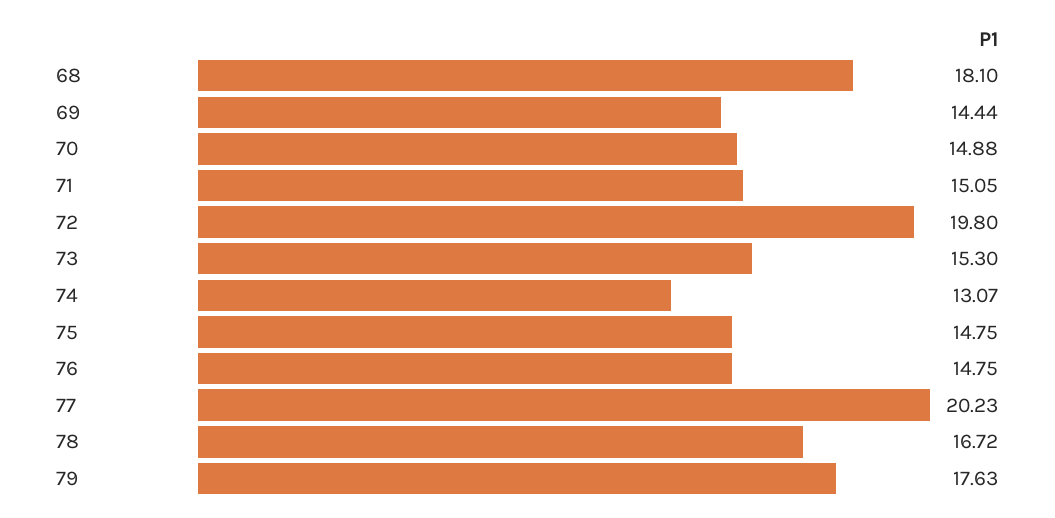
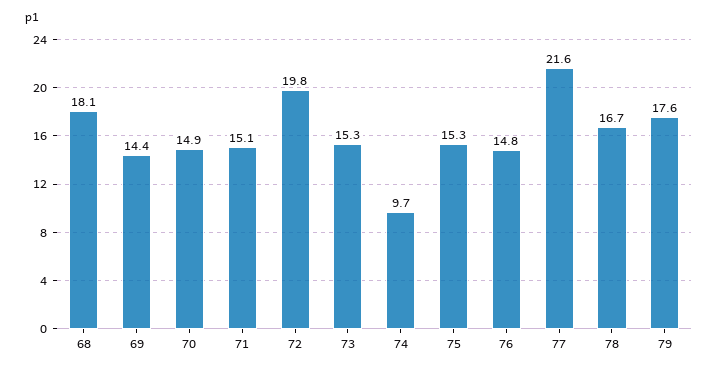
  {
    "68": 18.1,
    "69": 14.44,
    "70": 14.88,
    "71": 15.05,
    "72": 19.8,
    "73": 15.3,
-   "74": 13.07,
+   "74": 9.7,
-   "75": 14.75,
+   "75": 15.3,
    "76": 14.75,
-   "77": 20.23,
+   "77": 21.6,
    "78": 16.72,
    "79": 17.63
  }

